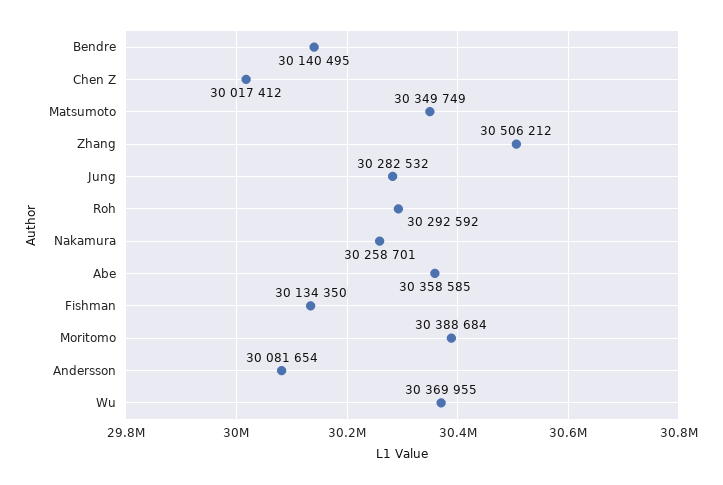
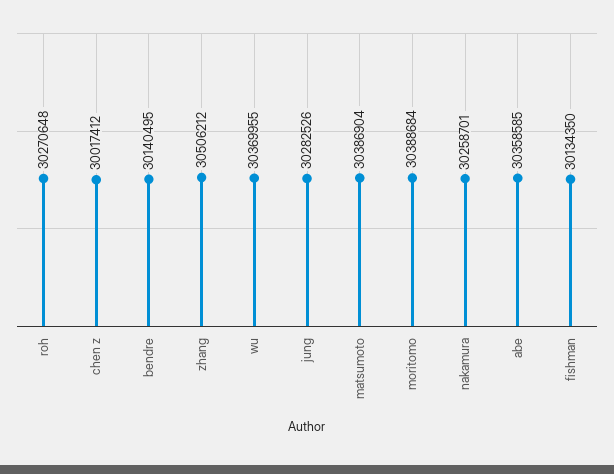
  {
    "Bendre": 30140495,
    "Chen Z": 30017412,
-   "Matsumoto": 30349749,
+   "Matsumoto": 30386904,
    "Zhang": 30506212,
-   "Jung": 30282532,
+   "Jung": 30282526,
-   "Roh": 30292592,
+   "Roh": 30270648,
    "Nakamura": 30258701,
    "Abe": 30358585,
    "Fishman": 30134350,
    "Moritomo": 30388684,
-   "Andersson": 30081654,
    "Wu": 30369955
  }

